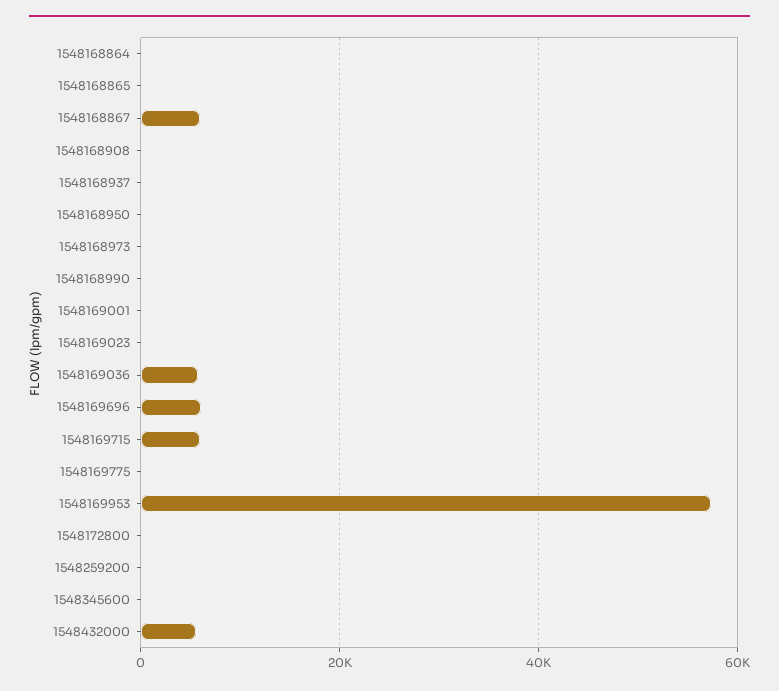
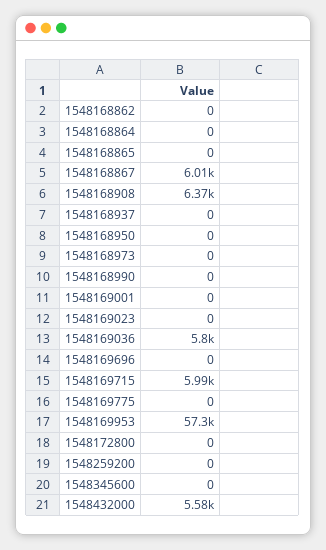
  {
    "1548168864": 0,
    "1548168865": 0,
    "1548168867": 6010,
-   "1548168908": 0,
+   "1548168908": 6370,
    "1548168937": 0,
    "1548168950": 0,
    "1548168973": 0,
    "1548168990": 0,
    "1548169001": 0,
    "1548169023": 0,
    "1548169036": 5800,
-   "1548169696": 6000,
+   "1548169696": 0,
    "1548169715": 5990,
    "1548169775": 0,
    "1548169953": 57300,
    "1548172800": 0,
    "1548259200": 0,
    "1548345600": 0,
-   "1548432000": 5580
+   "1548432000": 5580,
+   "1548168862": 0
  }

